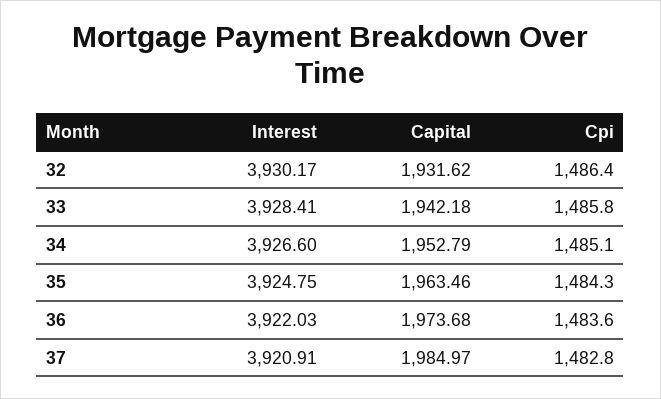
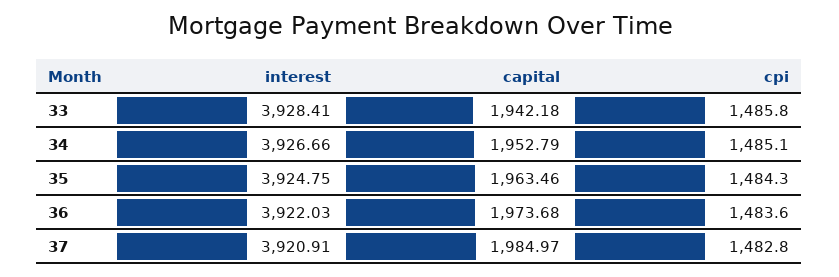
  {
    "Interest": {
-     "32": 3930.17,
      "33": 3928.41,
-     "34": 3926.6,
+     "34": 3926.66,
      "35": 3924.75,
      "36": 3922.03,
      "37": 3920.91
    },
    "Capital": {
-     "32": 1931.62,
      "33": 1942.18,
      "34": 1952.79,
      "35": 1963.46,
      "36": 1973.68,
      "37": 1984.97
    },
    "Cpi": {
-     "32": 1486.4,
      "33": 1485.8,
      "34": 1485.1,
      "35": 1484.3,
      "36": 1483.6,
      "37": 1482.8
    }
  }

